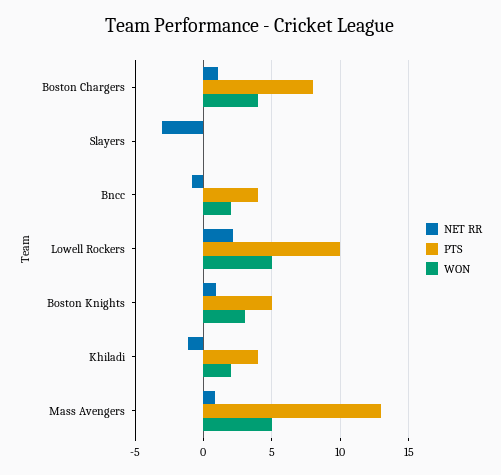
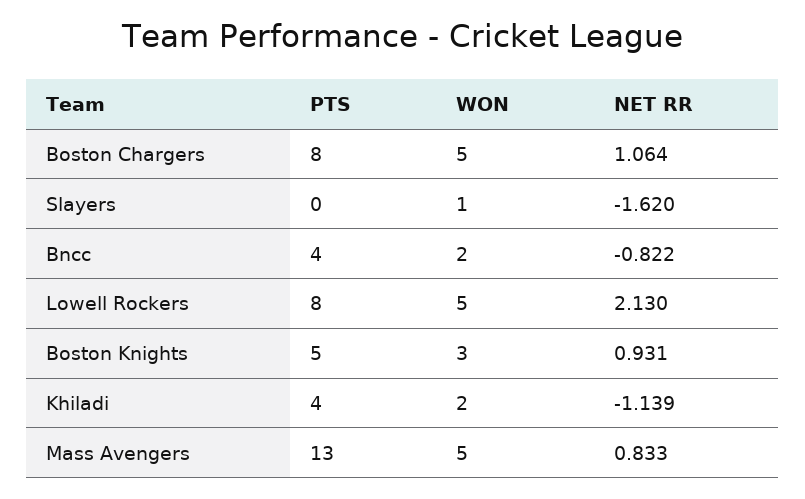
  {
    "NET RR": {
      "Boston Chargers": 1.064,
-     "Slayers": -3,
+     "Slayers": -1.62,
      "Bncc": -0.822,
      "Lowell Rockers": 2.13,
      "Boston Knights": 0.931,
      "Khiladi": -1.139,
      "Mass Avengers": 0.833
    },
    "PTS": {
      "Boston Chargers": 8,
      "Slayers": 0,
      "Bncc": 4,
-     "Lowell Rockers": 10,
+     "Lowell Rockers": 8,
      "Boston Knights": 5,
      "Khiladi": 4,
      "Mass Avengers": 13
    },
    "WON": {
-     "Boston Chargers": 4,
+     "Boston Chargers": 5,
-     "Slayers": 0,
+     "Slayers": 1,
      "Bncc": 2,
      "Lowell Rockers": 5,
      "Boston Knights": 3,
      "Khiladi": 2,
      "Mass Avengers": 5
    }
  }

